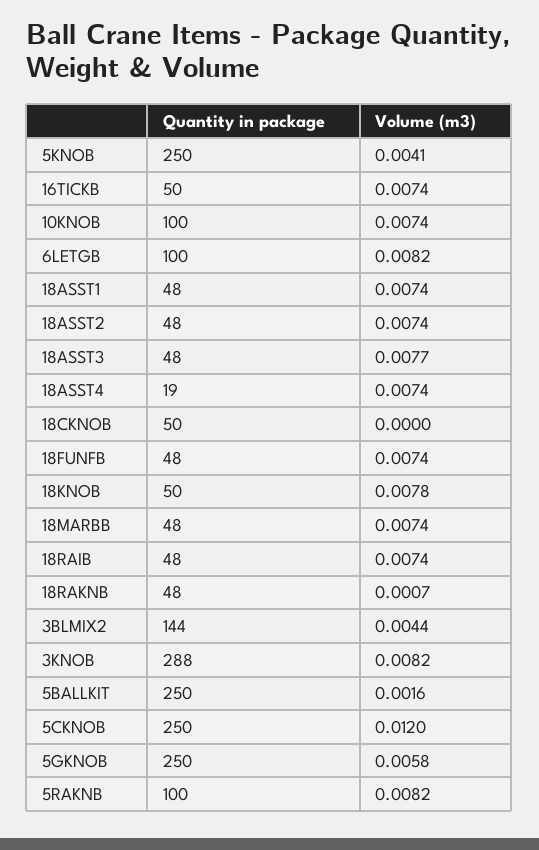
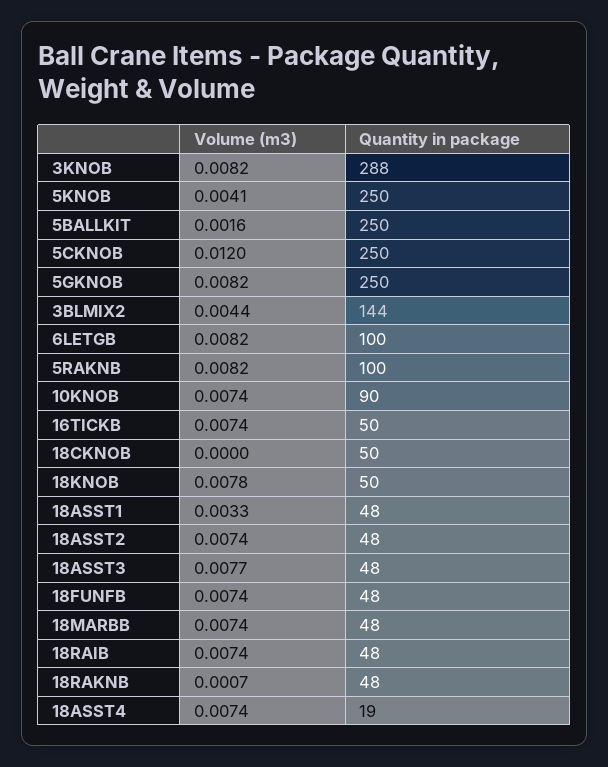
  {
    "Quantity in package": {
      "5KNOB": 250,
      "16TICKB": 50,
-     "10KNOB": 100,
+     "10KNOB": 90,
      "6LETGB": 100,
      "18ASST1": 48,
      "18ASST2": 48,
      "18ASST3": 48,
      "18ASST4": 19,
      "18CKNOB": 50,
      "18FUNFB": 48,
      "18KNOB": 50,
      "18MARBB": 48,
      "18RAIB": 48,
      "18RAKNB": 48,
      "3BLMIX2": 144,
      "3KNOB": 288,
      "5BALLKIT": 250,
      "5CKNOB": 250,
      "5GKNOB": 250,
      "5RAKNB": 100
    },
    "Volume (m3)": {
      "5KNOB": 0.0041,
      "16TICKB": 0.0074,
      "10KNOB": 0.0074,
      "6LETGB": 0.0082,
-     "18ASST1": 0.0074,
+     "18ASST1": 0.0033,
      "18ASST2": 0.0074,
      "18ASST3": 0.0077,
      "18ASST4": 0.0074,
      "18CKNOB": 0,
      "18FUNFB": 0.0074,
      "18KNOB": 0.0078,
      "18MARBB": 0.0074,
      "18RAIB": 0.0074,
      "18RAKNB": 0.0007,
      "3BLMIX2": 0.0044,
      "3KNOB": 0.0082,
      "5BALLKIT": 0.0016,
      "5CKNOB": 0.012,
-     "5GKNOB": 0.0058,
+     "5GKNOB": 0.0082,
      "5RAKNB": 0.0082
    }
  }

